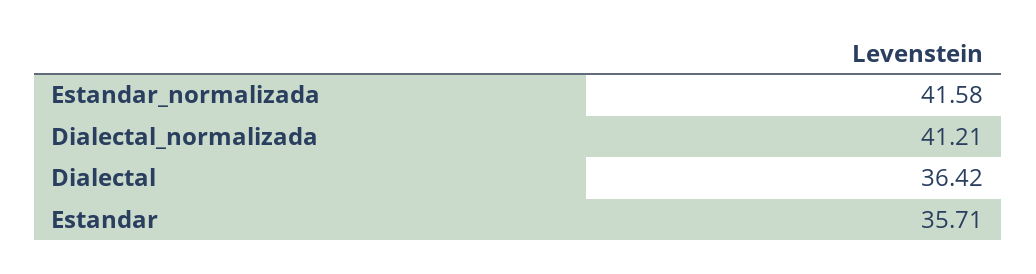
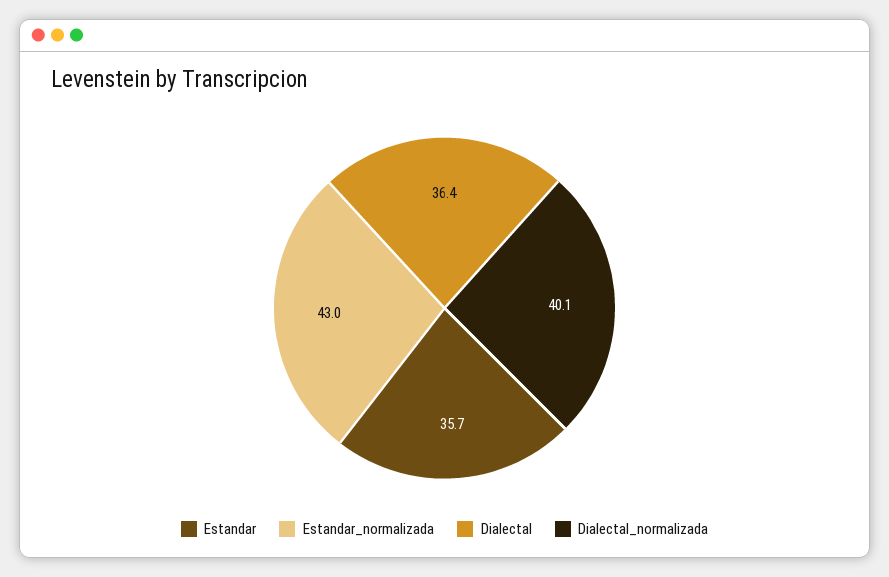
  {
-   "Estandar_normalizada": 41.58,
+   "Estandar_normalizada": 43,
-   "Dialectal_normalizada": 41.21,
+   "Dialectal_normalizada": 40.1,
    "Dialectal": 36.42,
    "Estandar": 35.71
  }

